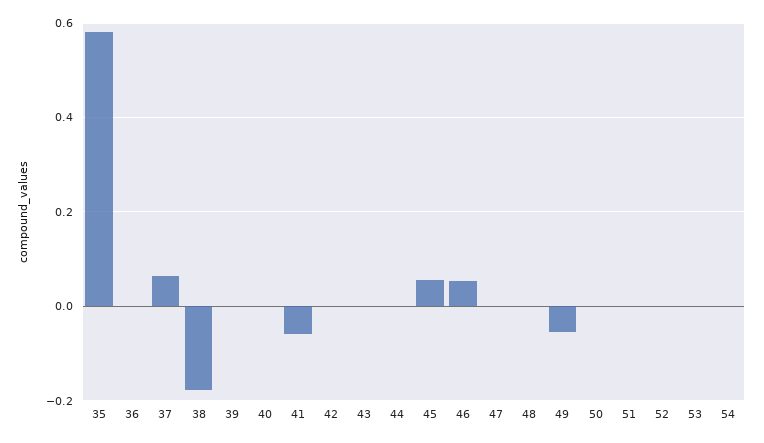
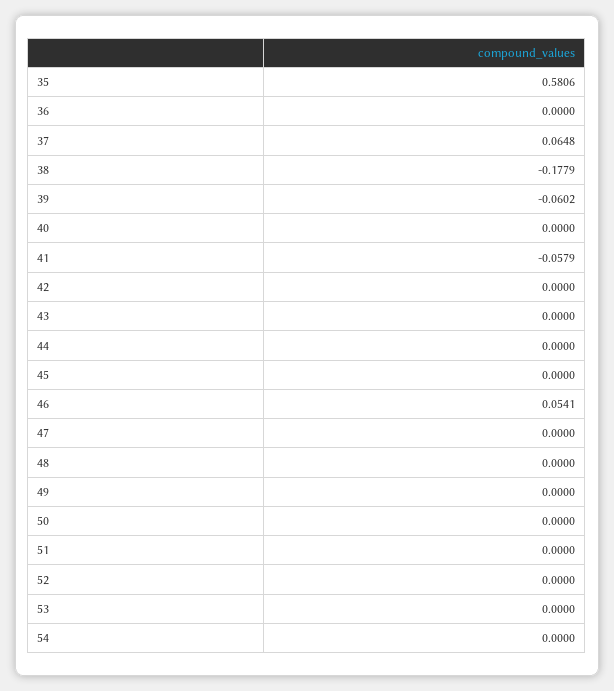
  {
    "35": 0.5806,
    "36": 0,
    "37": 0.0648,
    "38": -0.1779,
-   "39": 0,
+   "39": -0.0602,
    "40": 0,
    "41": -0.0579,
    "42": 0,
    "43": 0,
    "44": 0,
-   "45": 0.06,
+   "45": 0,
    "46": 0.0541,
    "47": 0,
    "48": 0,
-   "49": -0.06,
+   "49": 0,
    "50": 0,
    "51": 0,
    "52": 0,
    "53": 0,
    "54": 0
  }

